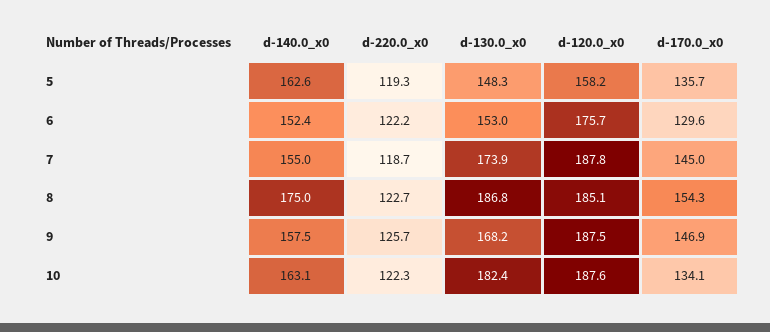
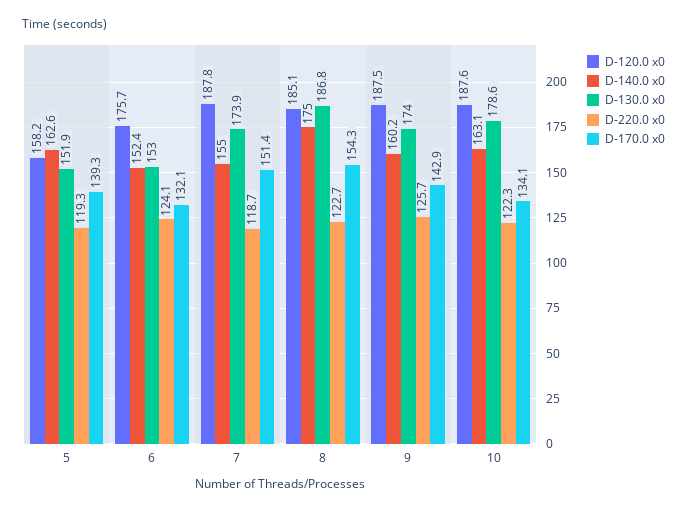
  {
    "d-140.0_x0": {
      "5": 162.6,
      "6": 152.4,
      "7": 155,
      "8": 175,
-     "9": 157.5,
+     "9": 160.2,
      "10": 163.1
    },
    "d-220.0_x0": {
      "5": 119.3,
-     "6": 122.2,
+     "6": 124.1,
      "7": 118.7,
      "8": 122.7,
      "9": 125.7,
      "10": 122.3
    },
    "d-130.0_x0": {
-     "5": 148.3,
+     "5": 151.9,
      "6": 153,
      "7": 173.9,
      "8": 186.8,
-     "9": 168.2,
+     "9": 174,
-     "10": 182.4
+     "10": 178.6
    },
    "d-120.0_x0": {
      "5": 158.2,
      "6": 175.7,
      "7": 187.8,
      "8": 185.1,
      "9": 187.5,
      "10": 187.6
    },
    "d-170.0_x0": {
-     "5": 135.7,
+     "5": 139.3,
-     "6": 129.6,
+     "6": 132.1,
-     "7": 145,
+     "7": 151.4,
      "8": 154.3,
-     "9": 146.9,
+     "9": 142.9,
      "10": 134.1
    }
  }

